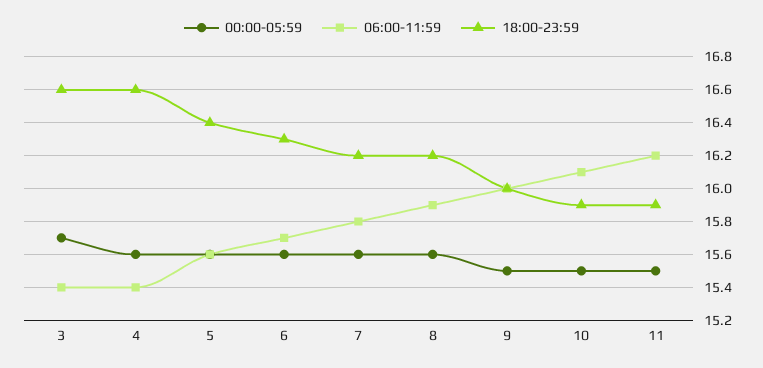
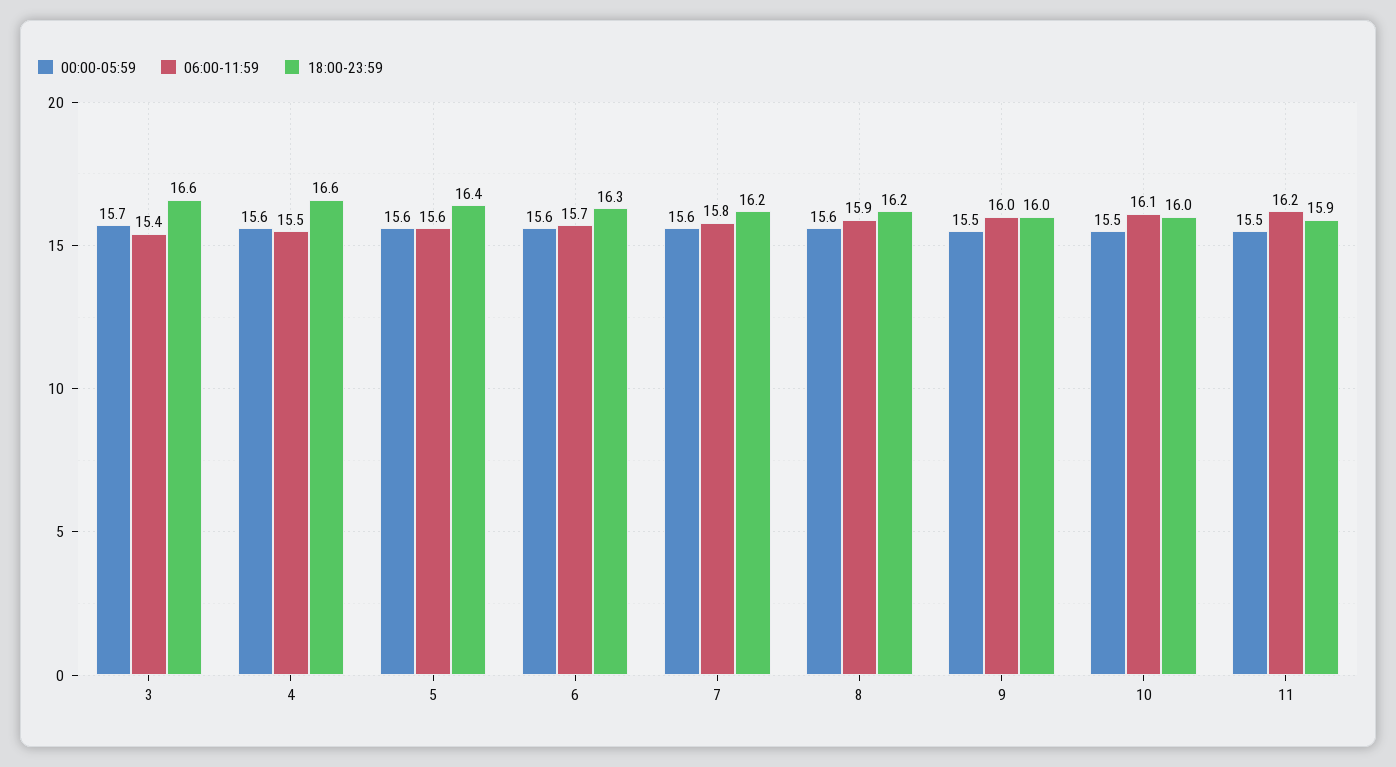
  {
    "00:00-05:59": {
      "3": 15.7,
      "4": 15.6,
      "5": 15.6,
      "6": 15.6,
      "7": 15.6,
      "8": 15.6,
      "9": 15.5,
      "10": 15.5,
      "11": 15.5
    },
    "06:00-11:59": {
      "3": 15.4,
-     "4": 15.4,
+     "4": 15.5,
      "5": 15.6,
      "6": 15.7,
      "7": 15.8,
      "8": 15.9,
      "9": 16,
      "10": 16.1,
      "11": 16.2
    },
    "18:00-23:59": {
      "3": 16.6,
      "4": 16.6,
      "5": 16.4,
      "6": 16.3,
      "7": 16.2,
      "8": 16.2,
      "9": 16,
-     "10": 15.9,
+     "10": 16,
      "11": 15.9
    }
  }

